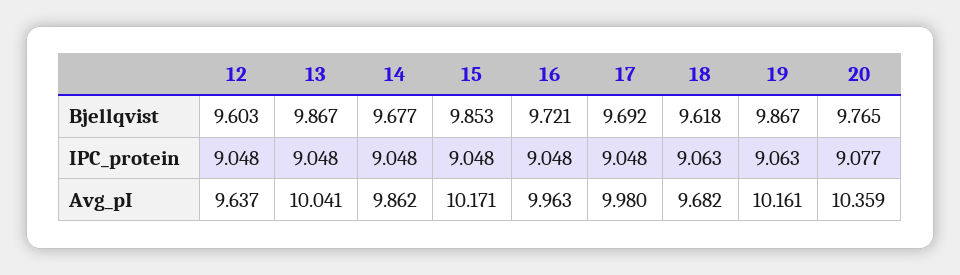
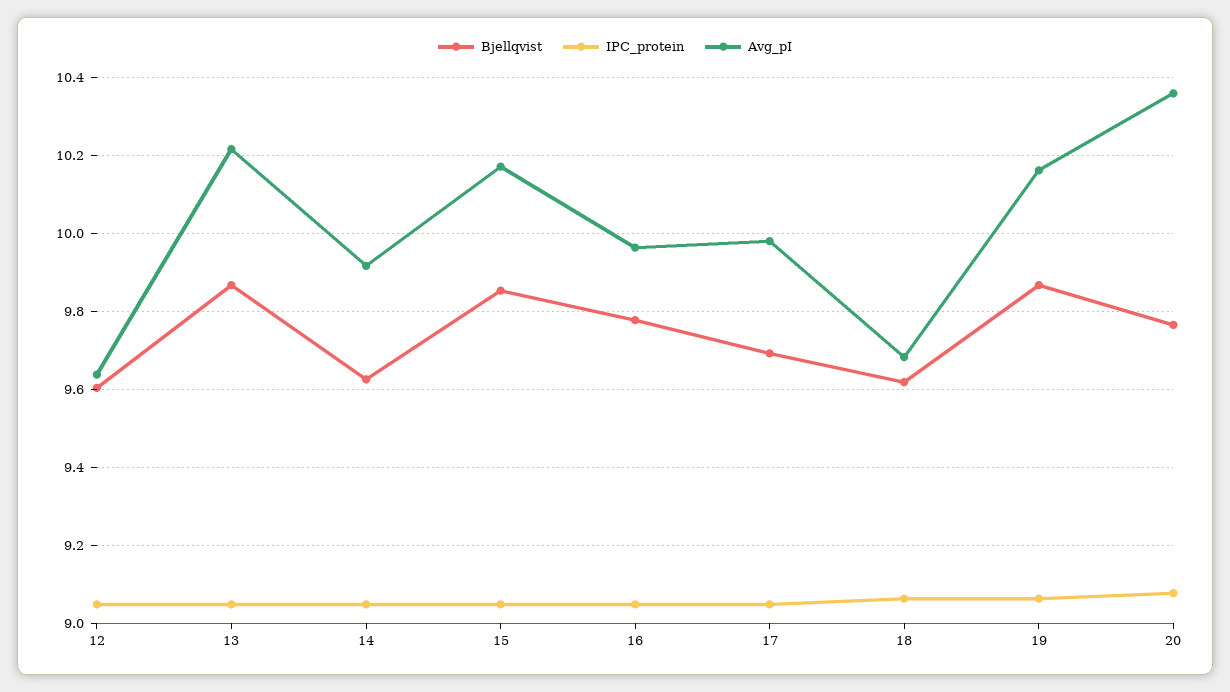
  {
    "Bjellqvist": {
      "12": 9.603,
      "13": 9.867,
-     "14": 9.677,
+     "14": 9.62,
      "15": 9.853,
-     "16": 9.721,
+     "16": 9.78,
      "17": 9.692,
      "18": 9.618,
      "19": 9.867,
      "20": 9.765
    },
    "IPC_protein": {
      "12": 9.048,
      "13": 9.048,
      "14": 9.048,
      "15": 9.048,
      "16": 9.048,
      "17": 9.048,
      "18": 9.063,
      "19": 9.063,
      "20": 9.077
    },
    "Avg_pI": {
      "12": 9.637,
-     "13": 10.041,
+     "13": 10.22,
-     "14": 9.862,
+     "14": 9.92,
      "15": 10.171,
      "16": 9.963,
      "17": 9.98,
      "18": 9.682,
      "19": 10.161,
      "20": 10.359
    }
  }

